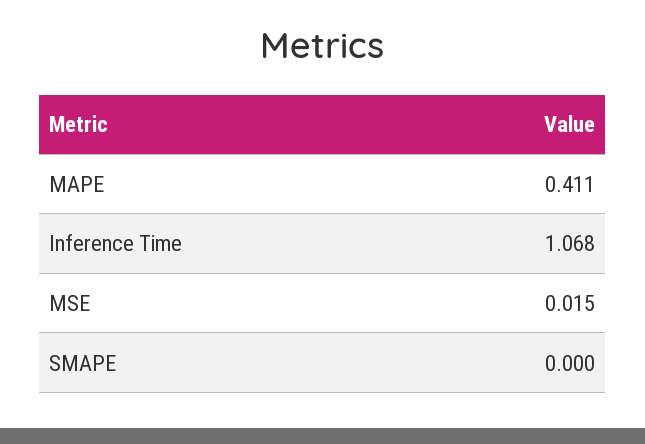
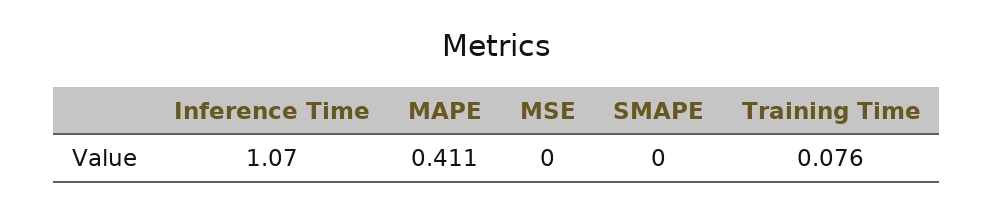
  {
    "MAPE": 0.411,
-   "Inference Time": 1.068,
+   "Inference Time": 1.07,
-   "MSE": 0.015,
+   "MSE": 0,
-   "SMAPE": 0
+   "SMAPE": 0,
+   "Training Time": 0.076
  }

